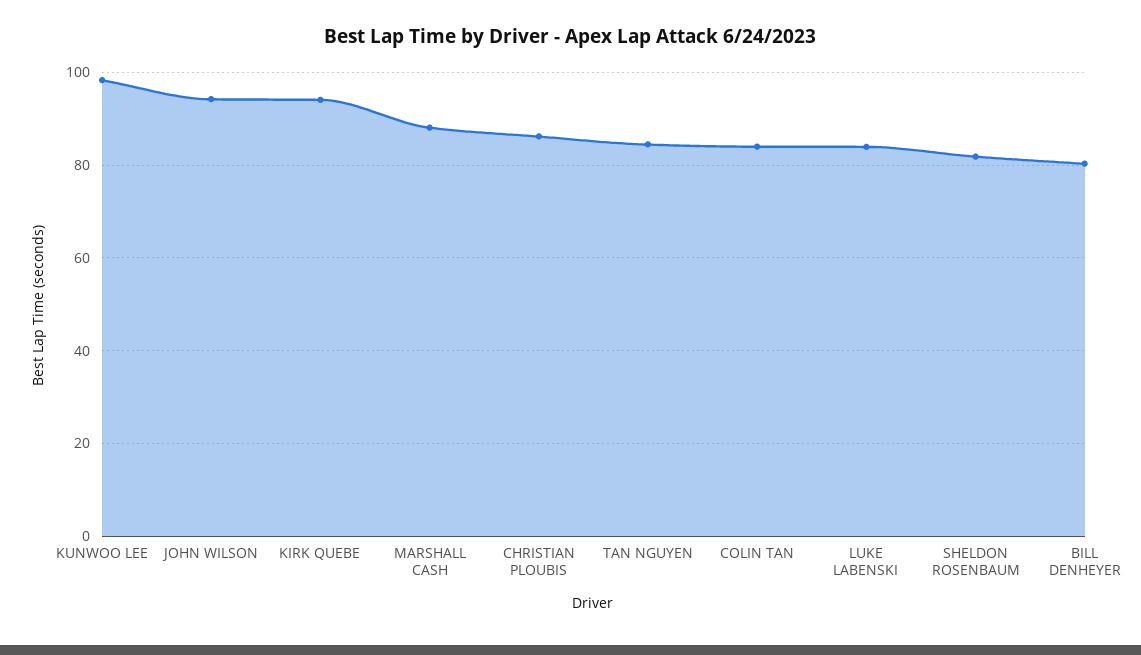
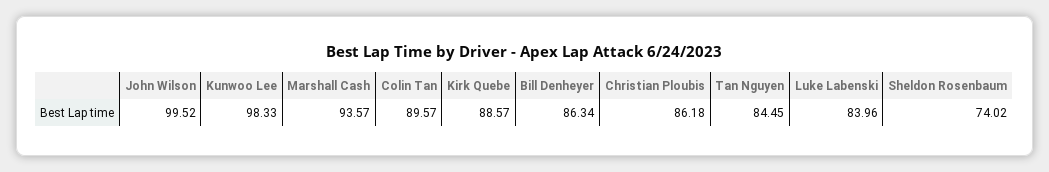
  {
    "KUNWOO LEE": 98.33,
-   "JOHN WILSON": 94,
+   "JOHN WILSON": 99.52,
-   "KIRK QUEBE": 94,
+   "KIRK QUEBE": 88.57,
-   "MARSHALL CASH": 88,
+   "MARSHALL CASH": 93.57,
    "CHRISTIAN PLOUBIS": 86.18,
    "TAN NGUYEN": 84.45,
-   "COLIN TAN": 84,
+   "COLIN TAN": 89.57,
    "LUKE LABENSKI": 83.96,
-   "SHELDON ROSENBAUM": 82,
+   "SHELDON ROSENBAUM": 74.02,
-   "BILL DENHEYER": 80
+   "BILL DENHEYER": 86.34
  }

